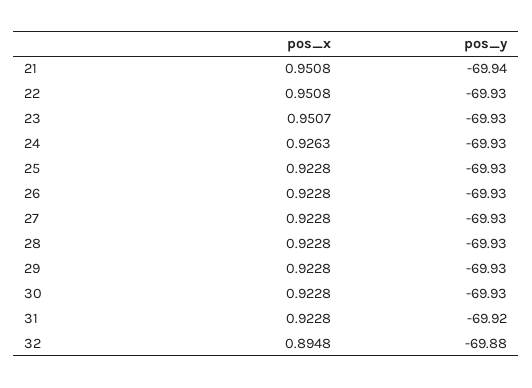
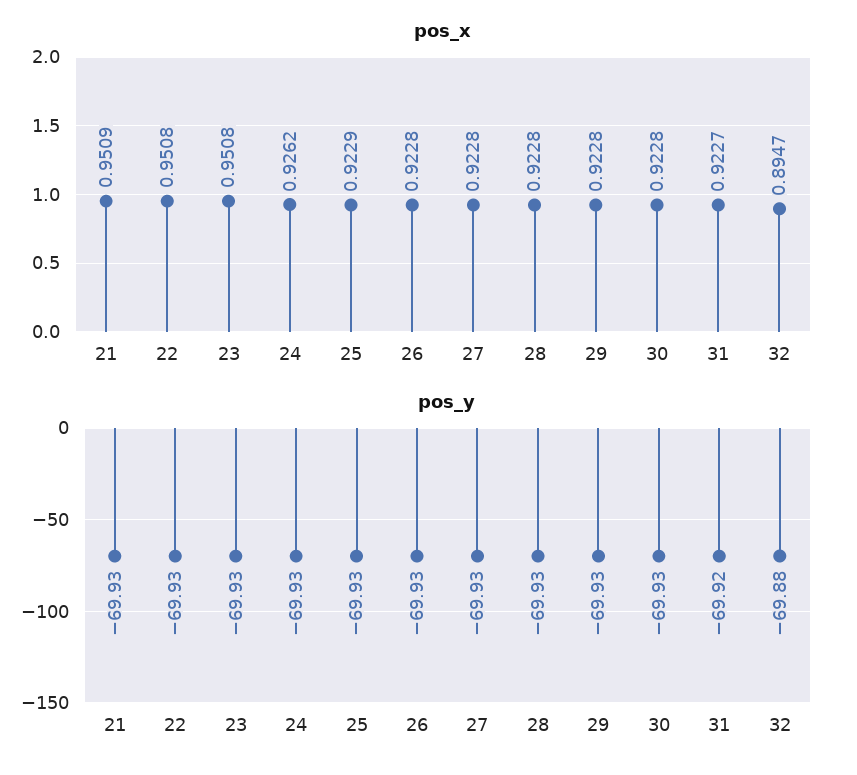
  {
    "pos_x": {
-     "21": 0.9508,
+     "21": 0.9509,
      "22": 0.9508,
-     "23": 0.9507,
+     "23": 0.9508,
-     "24": 0.9263,
+     "24": 0.9262,
-     "25": 0.9228,
+     "25": 0.9229,
      "26": 0.9228,
      "27": 0.9228,
      "28": 0.9228,
      "29": 0.9228,
      "30": 0.9228,
-     "31": 0.9228,
+     "31": 0.9227,
-     "32": 0.8948
+     "32": 0.8947
    },
    "pos_y": {
-     "21": -69.94,
+     "21": -69.93,
      "22": -69.93,
      "23": -69.93,
      "24": -69.93,
      "25": -69.93,
      "26": -69.93,
      "27": -69.93,
      "28": -69.93,
      "29": -69.93,
      "30": -69.93,
      "31": -69.92,
      "32": -69.88
    }
  }

